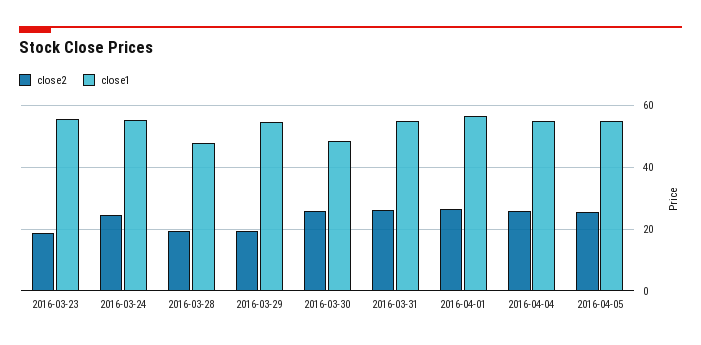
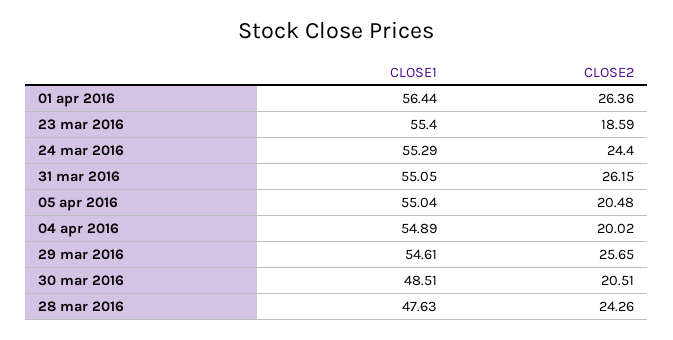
  {
    "close2": {
      "2016-03-23": 18.59,
      "2016-03-24": 24.4,
-     "2016-03-28": 20,
+     "2016-03-28": 24.26,
-     "2016-03-29": 20,
+     "2016-03-29": 25.65,
-     "2016-03-30": 26,
+     "2016-03-30": 20.51,
      "2016-03-31": 26.15,
      "2016-04-01": 26.36,
-     "2016-04-04": 26,
+     "2016-04-04": 20.02,
-     "2016-04-05": 26
+     "2016-04-05": 20.48
    },
    "close1": {
      "2016-03-23": 55.4,
      "2016-03-24": 55.29,
      "2016-03-28": 47.63,
      "2016-03-29": 54.61,
      "2016-03-30": 48.51,
      "2016-03-31": 55.05,
      "2016-04-01": 56.44,
      "2016-04-04": 54.89,
      "2016-04-05": 55.04
    }
  }

